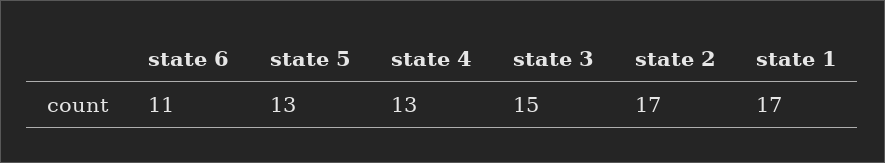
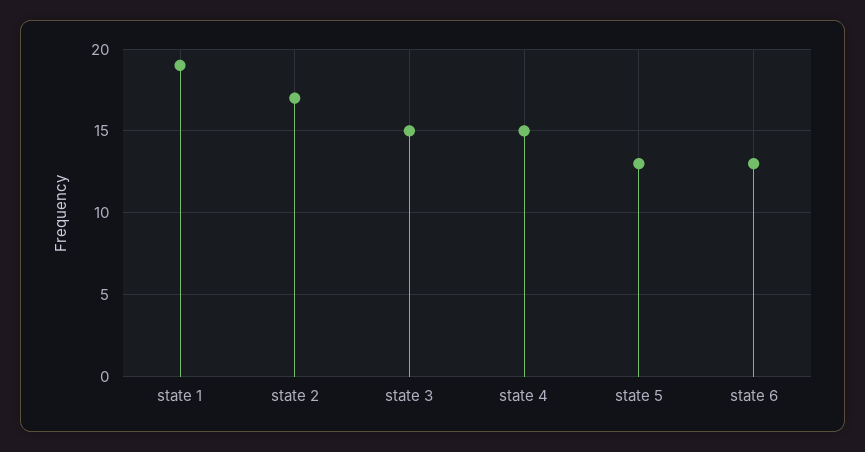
  {
-   "state 6": 11,
+   "state 6": 13,
    "state 5": 13,
-   "state 4": 13,
+   "state 4": 15,
    "state 3": 15,
    "state 2": 17,
-   "state 1": 17
+   "state 1": 19
  }

